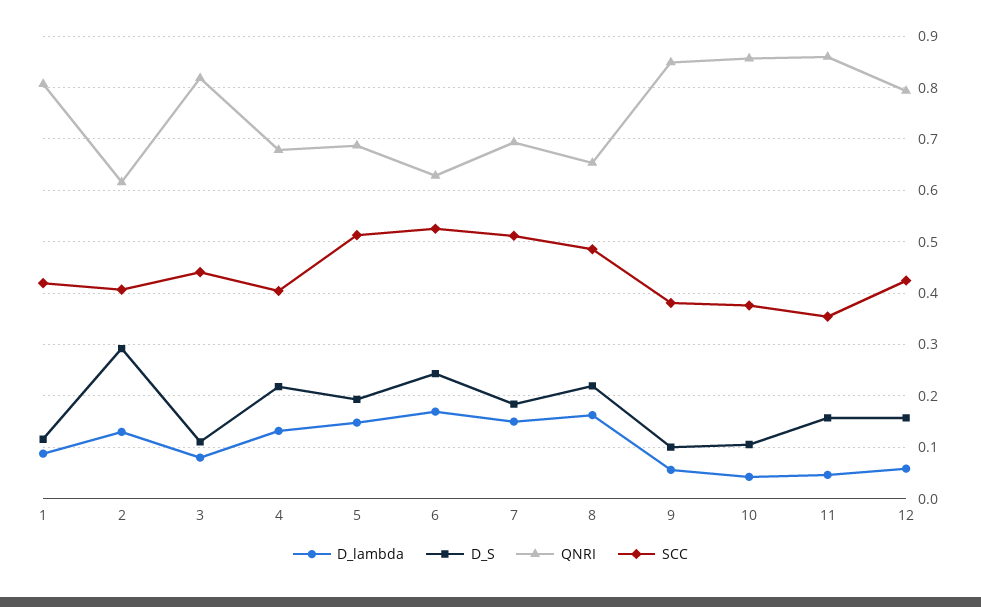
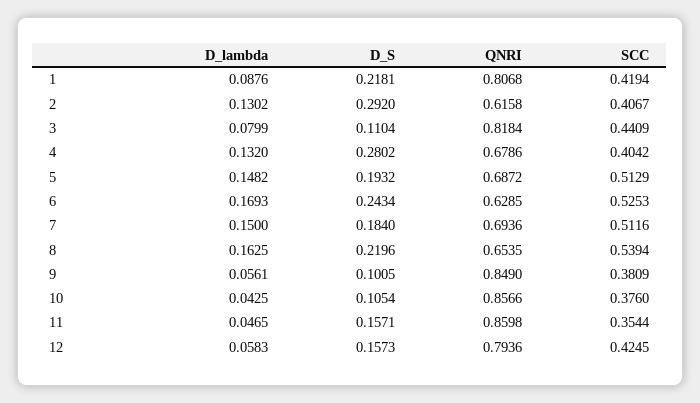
  {
    "D_lambda": {
      "1": 0.0876,
      "2": 0.1302,
      "3": 0.0799,
      "4": 0.132,
      "5": 0.1482,
      "6": 0.1693,
      "7": 0.15,
      "8": 0.1625,
      "9": 0.0561,
      "10": 0.0425,
      "11": 0.0465,
      "12": 0.0583
    },
    "D_S": {
-     "1": 0.12,
+     "1": 0.2181,
      "2": 0.292,
      "3": 0.1104,
-     "4": 0.22,
+     "4": 0.2802,
      "5": 0.1932,
      "6": 0.2434,
      "7": 0.184,
      "8": 0.2196,
      "9": 0.1005,
      "10": 0.1054,
      "11": 0.1571,
      "12": 0.1573
    },
    "QNRI": {
      "1": 0.8068,
      "2": 0.6158,
      "3": 0.8184,
      "4": 0.6786,
      "5": 0.6872,
      "6": 0.6285,
      "7": 0.6936,
      "8": 0.6535,
      "9": 0.849,
      "10": 0.8566,
      "11": 0.8598,
      "12": 0.7936
    },
    "SCC": {
      "1": 0.4194,
      "2": 0.4067,
      "3": 0.4409,
      "4": 0.4042,
      "5": 0.5129,
      "6": 0.5253,
      "7": 0.5116,
-     "8": 0.48,
+     "8": 0.5394,
      "9": 0.3809,
      "10": 0.376,
      "11": 0.3544,
      "12": 0.4245
    }
  }

